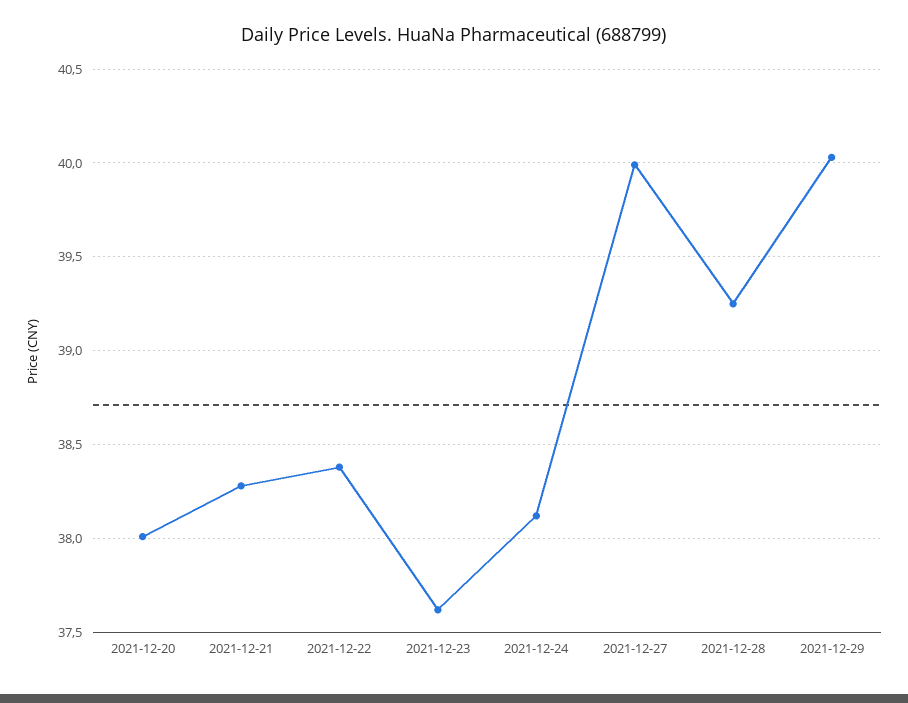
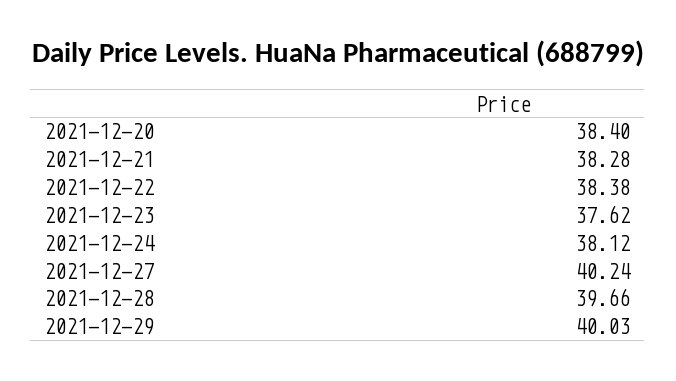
  {
-   "2021-12-20": 38,
+   "2021-12-20": 38.4,
    "2021-12-21": 38.28,
    "2021-12-22": 38.38,
    "2021-12-23": 37.62,
    "2021-12-24": 38.12,
-   "2021-12-27": 40,
+   "2021-12-27": 40.24,
-   "2021-12-28": 39.25,
+   "2021-12-28": 39.66,
    "2021-12-29": 40.03
  }

